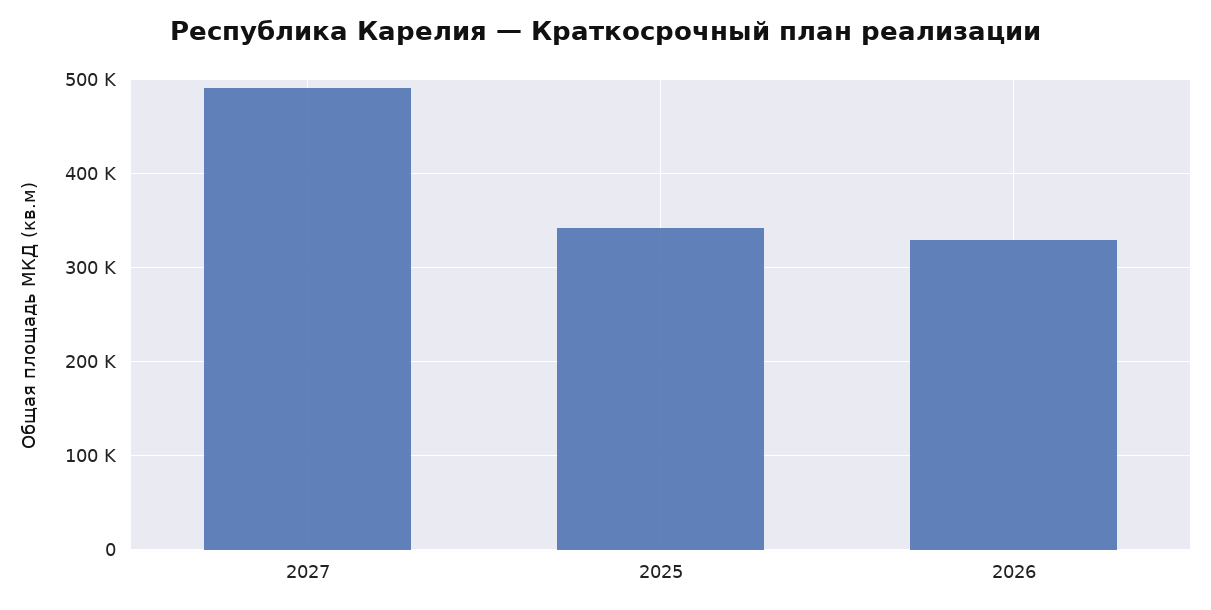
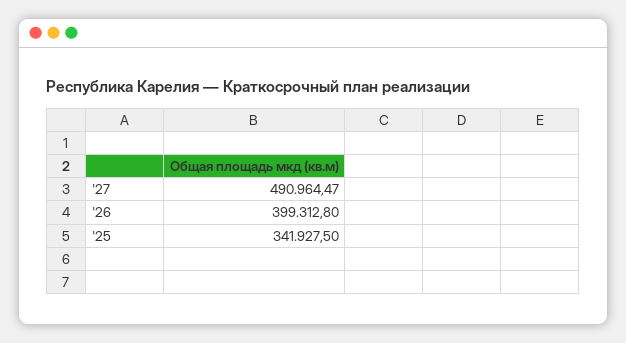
  {
    "2027": 490964.47,
    "2025": 341927.5,
-   "2026": 330000
+   "2026": 399312.8
  }

